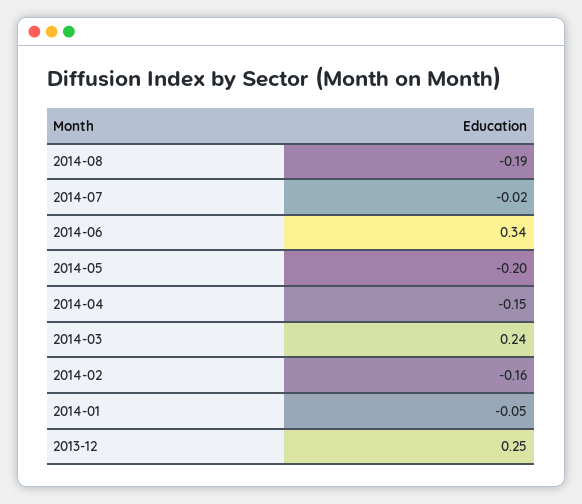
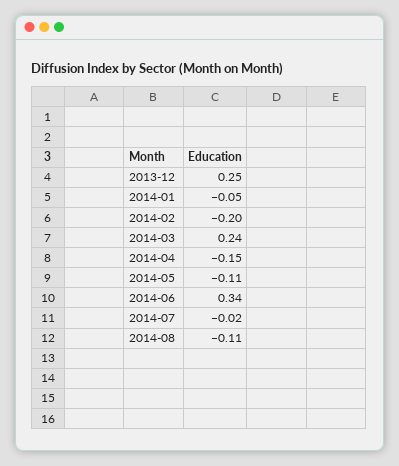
  {
-   "2014-08": -0.19,
+   "2014-08": -0.11,
    "2014-07": -0.02,
    "2014-06": 0.34,
-   "2014-05": -0.2,
+   "2014-05": -0.11,
    "2014-04": -0.15,
    "2014-03": 0.24,
-   "2014-02": -0.16,
+   "2014-02": -0.2,
    "2014-01": -0.05,
    "2013-12": 0.25
  }

